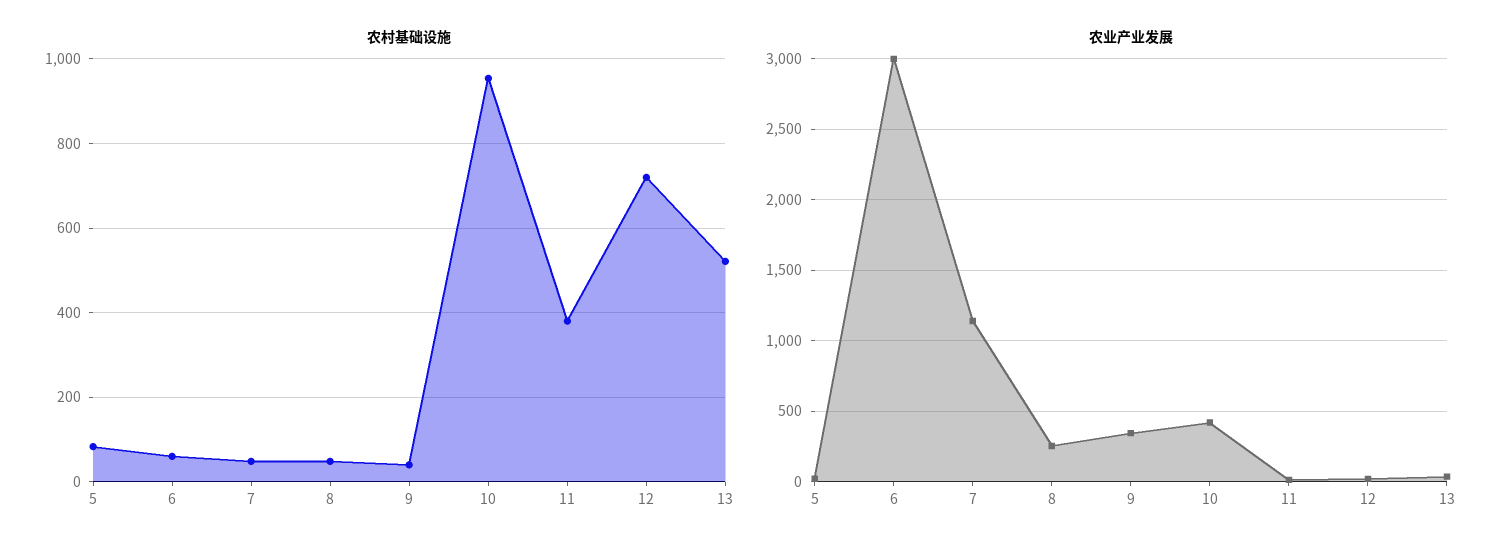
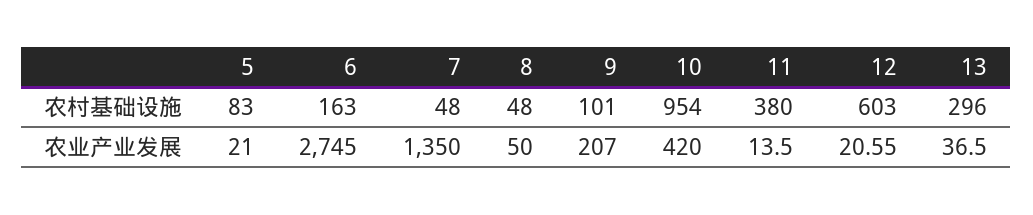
  {
    "农村基础设施": {
      "5": 83,
-     "6": 60,
+     "6": 163,
      "7": 48,
      "8": 48,
-     "9": 40,
+     "9": 101,
      "10": 954,
      "11": 380,
-     "12": 720,
+     "12": 603,
-     "13": 520
+     "13": 296
    },
    "农业产业发展": {
      "5": 21,
-     "6": 3000,
+     "6": 2745,
-     "7": 1150,
+     "7": 1350,
-     "8": 250,
+     "8": 50,
-     "9": 350,
+     "9": 207,
      "10": 420,
      "11": 13.5,
      "12": 20.55,
      "13": 36.5
    }
  }

